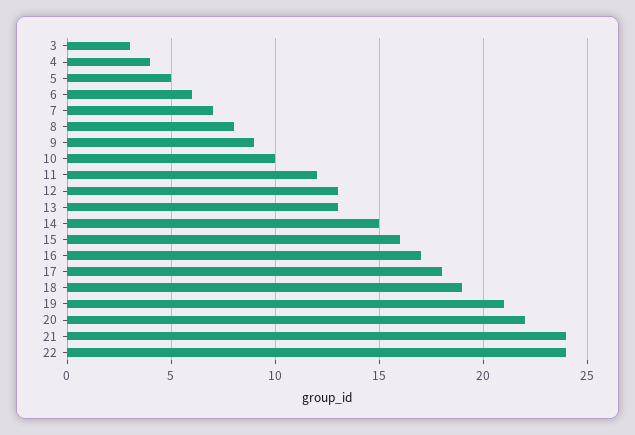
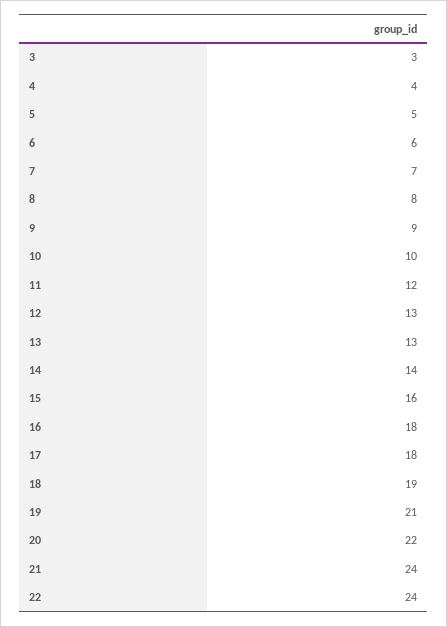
  {
    "3": 3,
    "4": 4,
    "5": 5,
    "6": 6,
    "7": 7,
    "8": 8,
    "9": 9,
    "10": 10,
    "11": 12,
    "12": 13,
    "13": 13,
-   "14": 15,
+   "14": 14,
    "15": 16,
-   "16": 17,
+   "16": 18,
    "17": 18,
    "18": 19,
    "19": 21,
    "20": 22,
    "21": 24,
    "22": 24
  }

